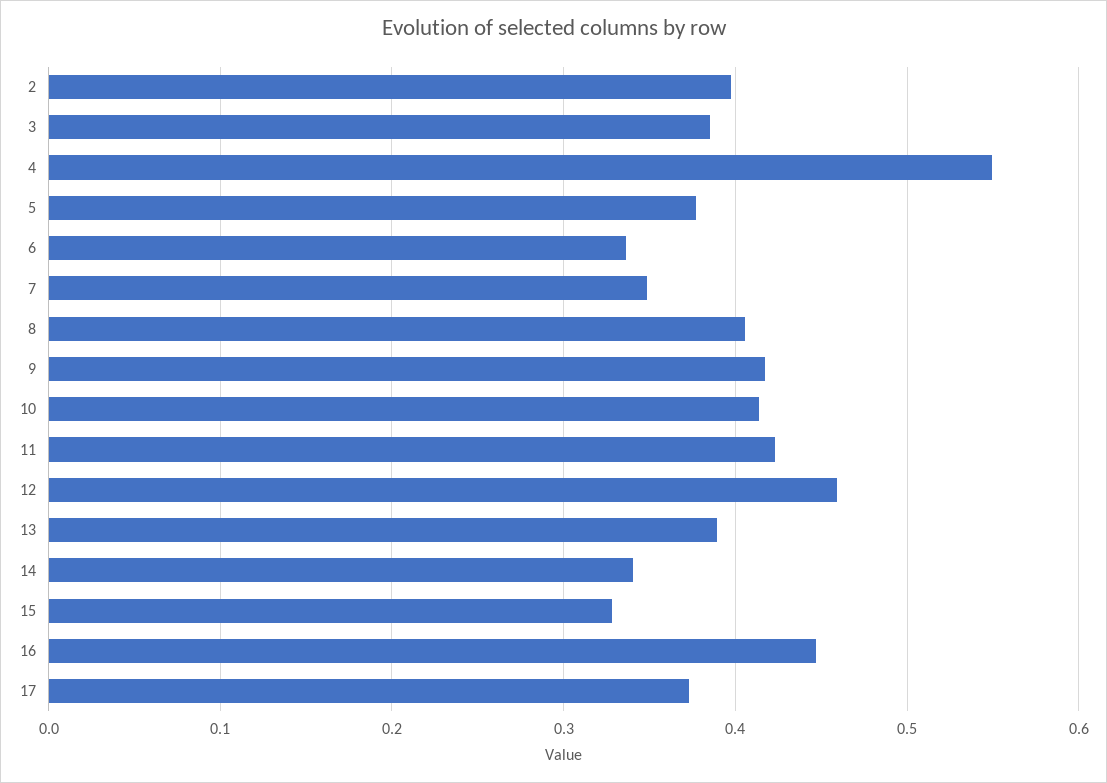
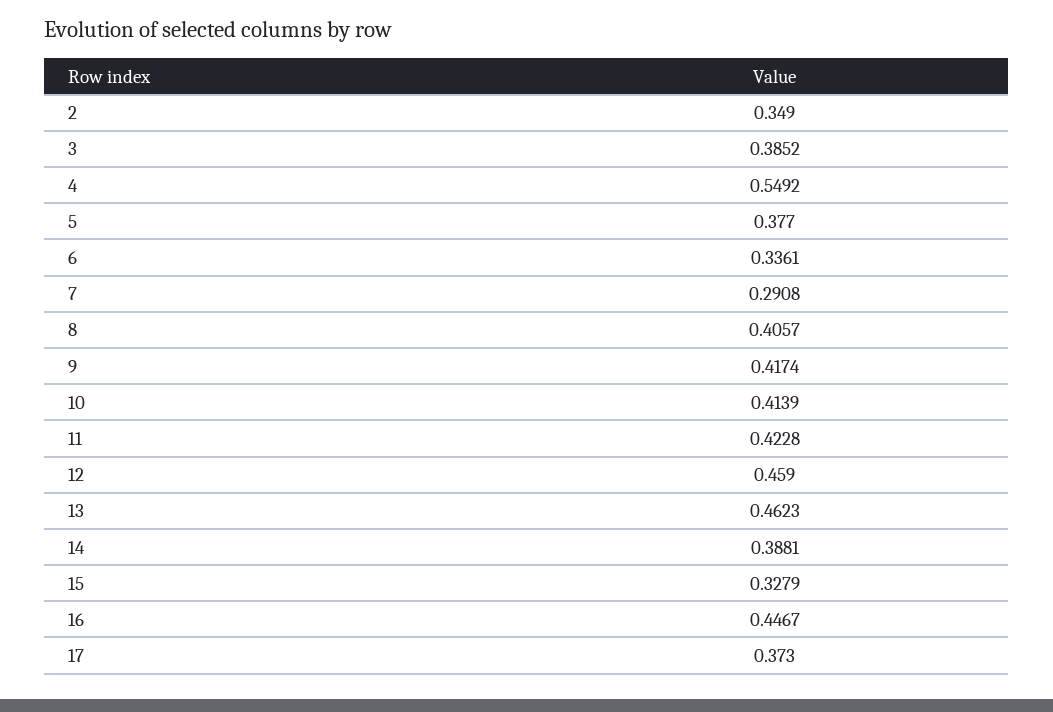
  {
-   "2": 0.4,
+   "2": 0.349,
    "3": 0.3852,
    "4": 0.5492,
    "5": 0.377,
    "6": 0.3361,
-   "7": 0.35,
+   "7": 0.2908,
    "8": 0.4057,
    "9": 0.4174,
    "10": 0.4139,
    "11": 0.4228,
    "12": 0.459,
-   "13": 0.39,
+   "13": 0.4623,
-   "14": 0.34,
+   "14": 0.3881,
    "15": 0.3279,
    "16": 0.4467,
    "17": 0.373
  }

